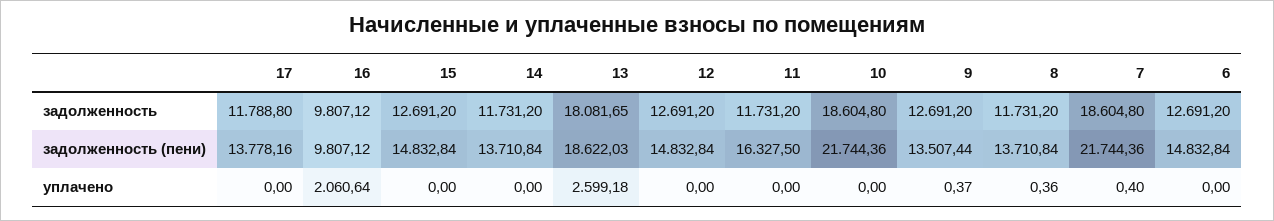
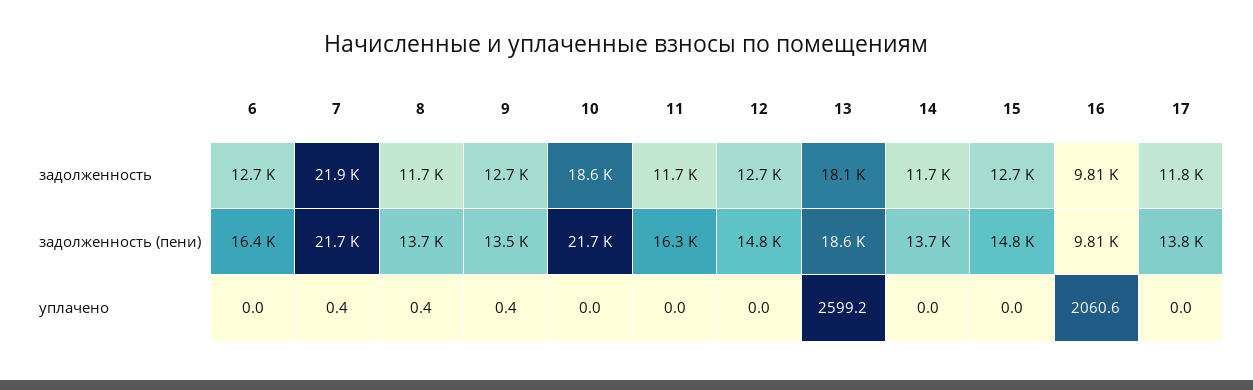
  {
    "17": {
      "задолженность": 11788.8,
      "задолженность (пени)": 13778.16,
      "уплачено": 0
    },
    "16": {
      "задолженность": 9807.12,
      "задолженность (пени)": 9807.12,
      "уплачено": 2060.64
    },
    "15": {
      "задолженность": 12691.2,
      "задолженность (пени)": 14832.84,
      "уплачено": 0
    },
    "14": {
      "задолженность": 11731.2,
      "задолженность (пени)": 13710.84,
      "уплачено": 0
    },
    "13": {
      "задолженность": 18081.65,
      "задолженность (пени)": 18622.03,
      "уплачено": 2599.18
    },
    "12": {
      "задолженность": 12691.2,
      "задолженность (пени)": 14832.84,
      "уплачено": 0
    },
    "11": {
      "задолженность": 11731.2,
      "задолженность (пени)": 16327.5,
      "уплачено": 0
    },
    "10": {
      "задолженность": 18604.8,
      "задолженность (пени)": 21744.36,
      "уплачено": 0
    },
    "9": {
      "задолженность": 12691.2,
      "задолженность (пени)": 13507.44,
      "уплачено": 0.37
    },
    "8": {
      "задолженность": 11731.2,
      "задолженность (пени)": 13710.84,
      "уплачено": 0.36
    },
    "7": {
-     "задолженность": 18604.8,
+     "задолженность": 21900,
      "задолженность (пени)": 21744.36,
      "уплачено": 0.4
    },
    "6": {
      "задолженность": 12691.2,
-     "задолженность (пени)": 14832.84,
+     "задолженность (пени)": 16400,
      "уплачено": 0
    }
  }

